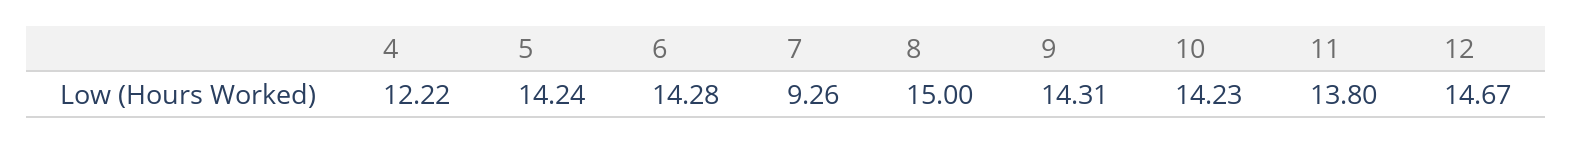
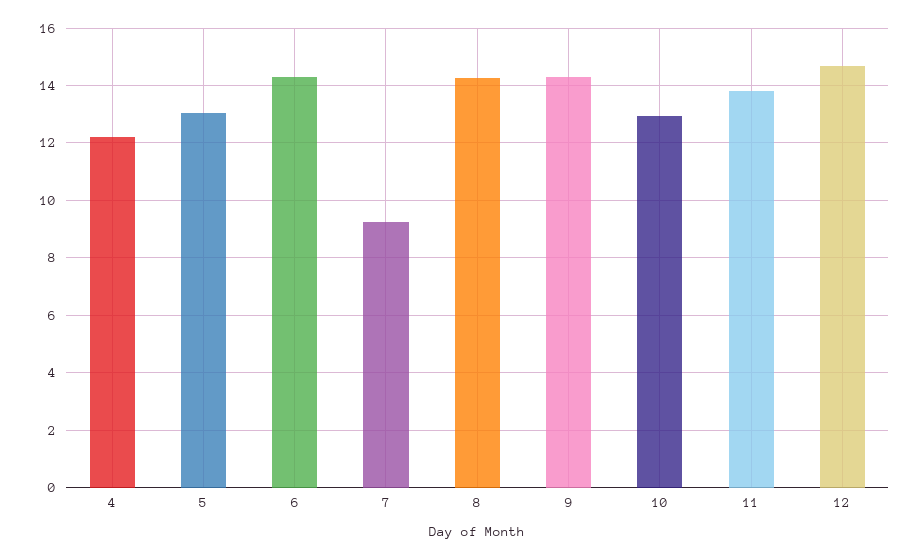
  {
    "4": 12.22,
-   "5": 14.24,
+   "5": 13,
    "6": 14.28,
    "7": 9.26,
-   "8": 15,
+   "8": 14.25,
    "9": 14.31,
-   "10": 14.23,
+   "10": 13,
    "11": 13.8,
    "12": 14.67
  }

